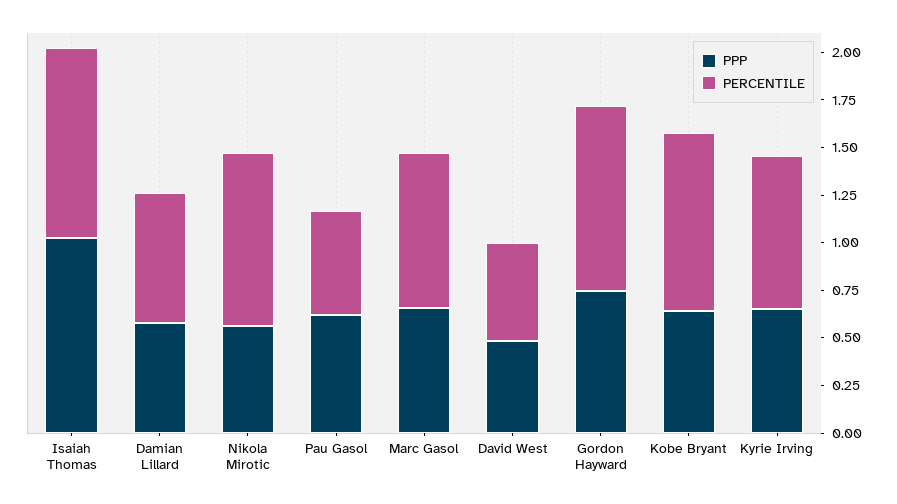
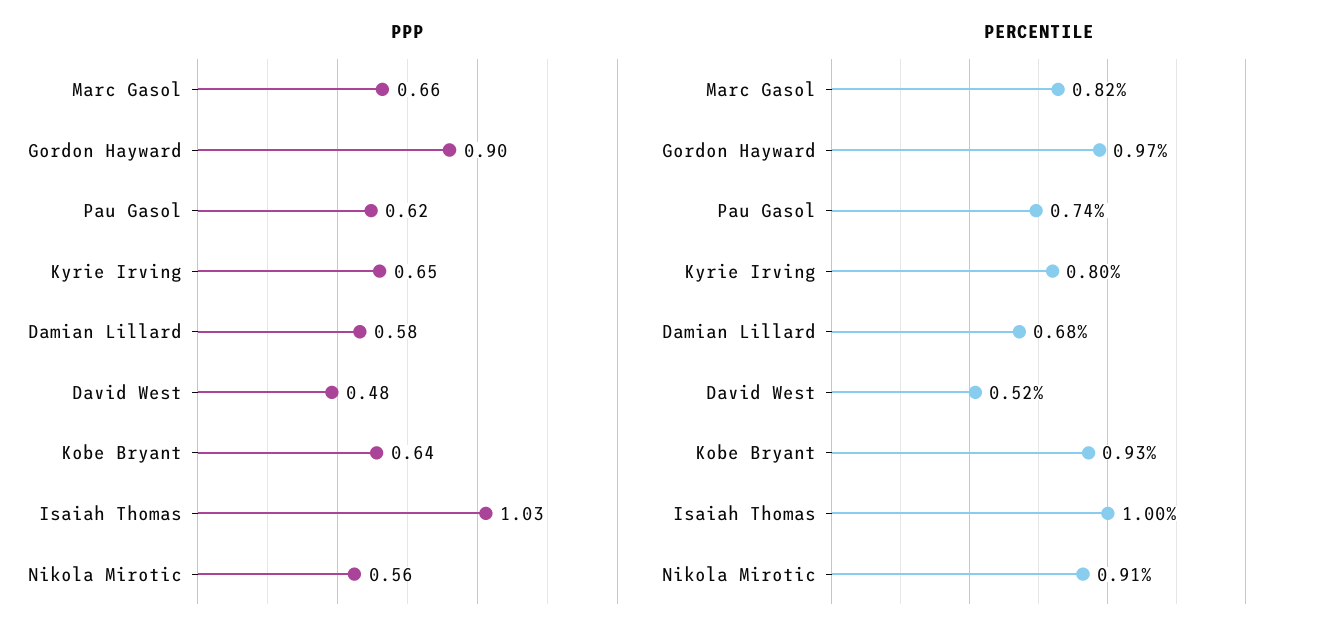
  {
    "PPP": {
      "Isaiah Thomas": 1.03,
      "Damian Lillard": 0.58,
      "Nikola Mirotic": 0.56,
      "Pau Gasol": 0.62,
      "Marc Gasol": 0.66,
      "David West": 0.48,
-     "Gordon Hayward": 0.75,
+     "Gordon Hayward": 0.9,
      "Kobe Bryant": 0.64,
      "Kyrie Irving": 0.65
    },
    "PERCENTILE": {
      "Isaiah Thomas": 1,
      "Damian Lillard": 0.68,
      "Nikola Mirotic": 0.91,
-     "Pau Gasol": 0.55,
+     "Pau Gasol": 0.74,
      "Marc Gasol": 0.82,
      "David West": 0.52,
      "Gordon Hayward": 0.97,
      "Kobe Bryant": 0.93,
      "Kyrie Irving": 0.8
    }
  }

